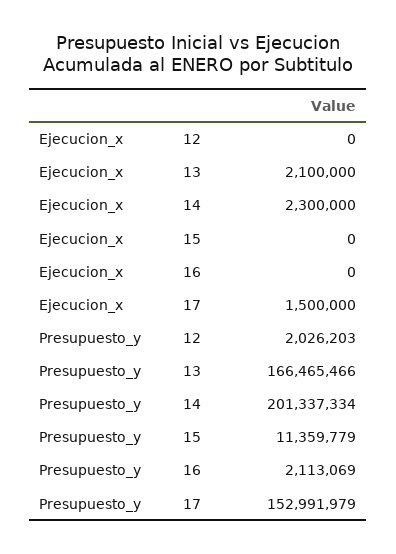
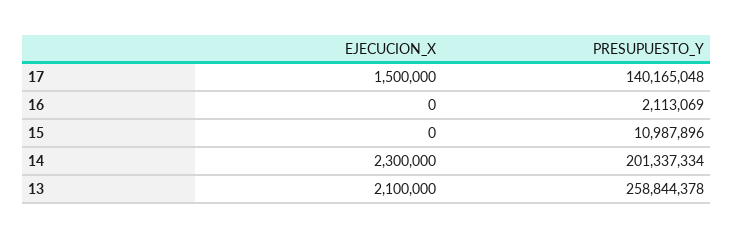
  {
    "Ejecucion_x": {
-     "12": 0,
      "13": 2100000,
      "14": 2300000,
      "15": 0,
      "16": 0,
      "17": 1500000
    },
    "Presupuesto_y": {
-     "12": 2026203,
-     "13": 166465466,
+     "13": 258844378,
      "14": 201337334,
-     "15": 11359779,
+     "15": 10987896,
      "16": 2113069,
-     "17": 152991979
+     "17": 140165048
    }
  }

